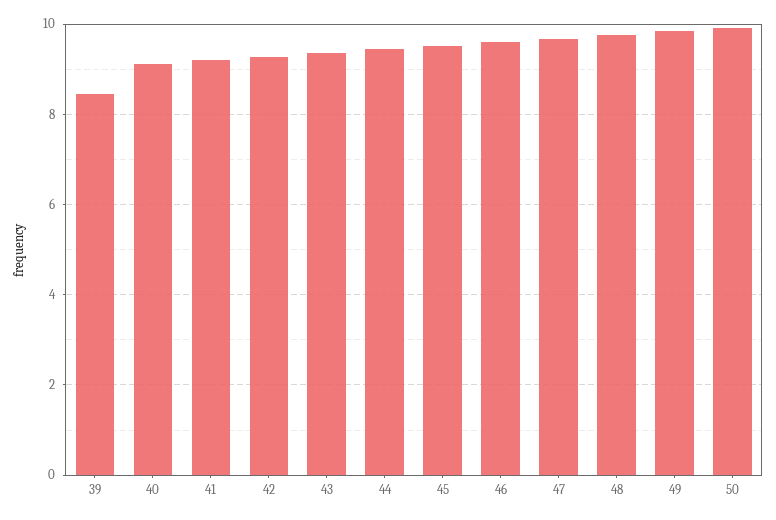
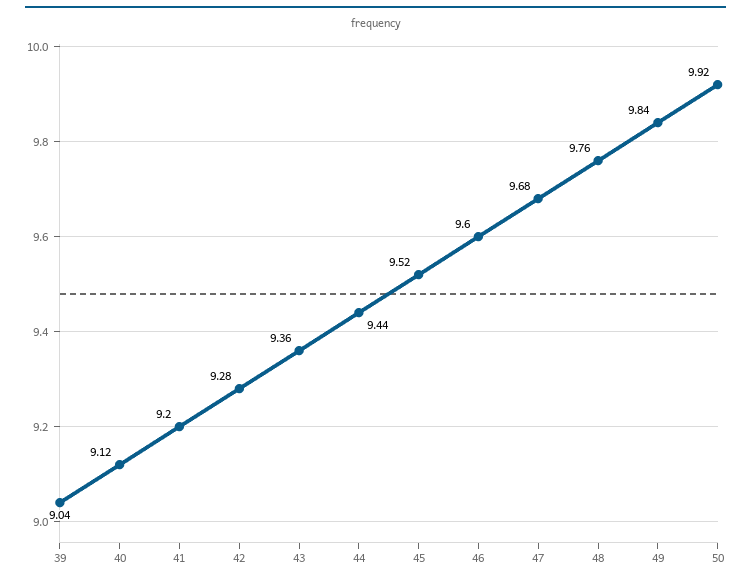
  {
-   "39": 8.4,
+   "39": 9.04,
    "40": 9.12,
    "41": 9.2,
    "42": 9.28,
    "43": 9.36,
    "44": 9.44,
    "45": 9.52,
    "46": 9.6,
    "47": 9.68,
    "48": 9.76,
    "49": 9.84,
    "50": 9.92
  }

